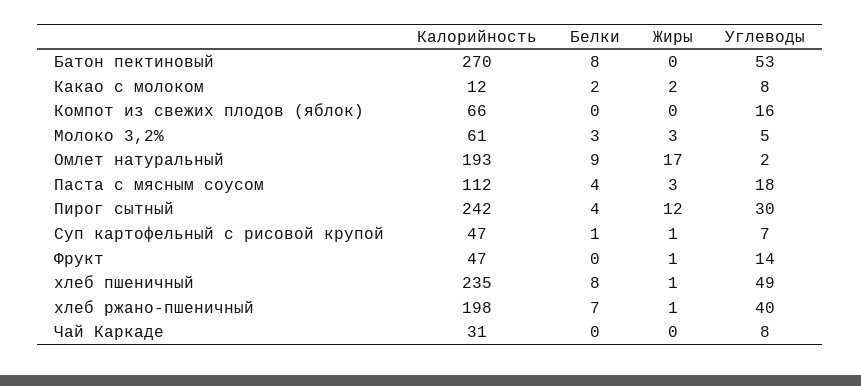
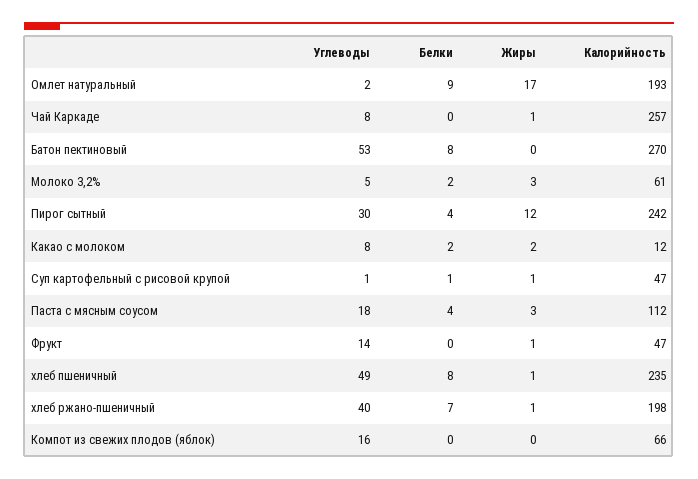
  {
    "Калорийность": {
      "Батон пектиновый": 270,
      "Какао с молоком": 12,
      "Компот из свежих плодов (яблок)": 66,
      "Молоко 3,2%": 61,
      "Омлет натуральный": 193,
      "Паста с мясным соусом": 112,
      "Пирог сытный": 242,
      "Суп картофельный с рисовой крупой": 47,
      "Фрукт": 47,
      "хлеб пшеничный": 235,
      "хлеб ржано-пшеничный": 198,
-     "Чай Каркаде": 31
+     "Чай Каркаде": 257
    },
    "Белки": {
      "Батон пектиновый": 8,
      "Какао с молоком": 2,
      "Компот из свежих плодов (яблок)": 0,
-     "Молоко 3,2%": 3,
+     "Молоко 3,2%": 2,
      "Омлет натуральный": 9,
      "Паста с мясным соусом": 4,
      "Пирог сытный": 4,
      "Суп картофельный с рисовой крупой": 1,
      "Фрукт": 0,
      "хлеб пшеничный": 8,
      "хлеб ржано-пшеничный": 7,
      "Чай Каркаде": 0
    },
    "Жиры": {
      "Батон пектиновый": 0,
      "Какао с молоком": 2,
      "Компот из свежих плодов (яблок)": 0,
      "Молоко 3,2%": 3,
      "Омлет натуральный": 17,
      "Паста с мясным соусом": 3,
      "Пирог сытный": 12,
      "Суп картофельный с рисовой крупой": 1,
      "Фрукт": 1,
      "хлеб пшеничный": 1,
      "хлеб ржано-пшеничный": 1,
-     "Чай Каркаде": 0
+     "Чай Каркаде": 1
    },
    "Углеводы": {
      "Батон пектиновый": 53,
      "Какао с молоком": 8,
      "Компот из свежих плодов (яблок)": 16,
      "Молоко 3,2%": 5,
      "Омлет натуральный": 2,
      "Паста с мясным соусом": 18,
      "Пирог сытный": 30,
-     "Суп картофельный с рисовой крупой": 7,
+     "Суп картофельный с рисовой крупой": 1,
      "Фрукт": 14,
      "хлеб пшеничный": 49,
      "хлеб ржано-пшеничный": 40,
      "Чай Каркаде": 8
    }
  }

